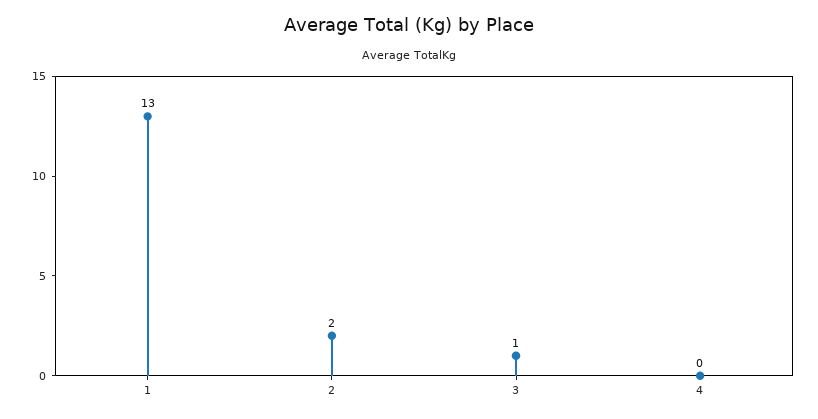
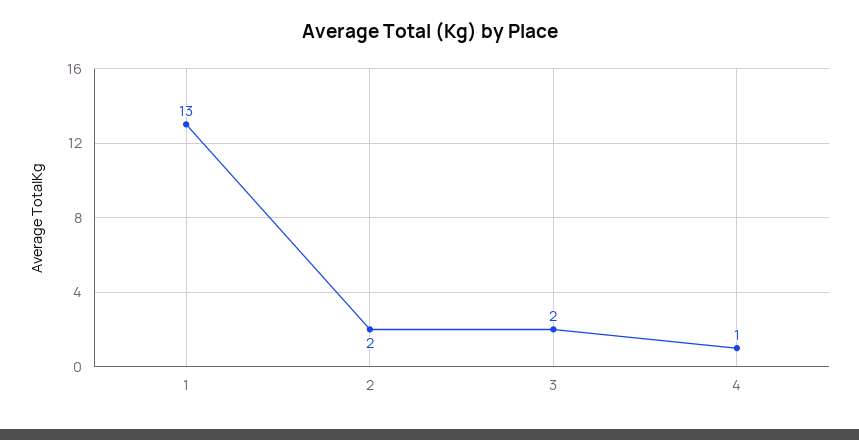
  {
    "1": 13,
    "2": 2,
-   "3": 1,
+   "3": 2,
-   "4": 0
+   "4": 1
  }

